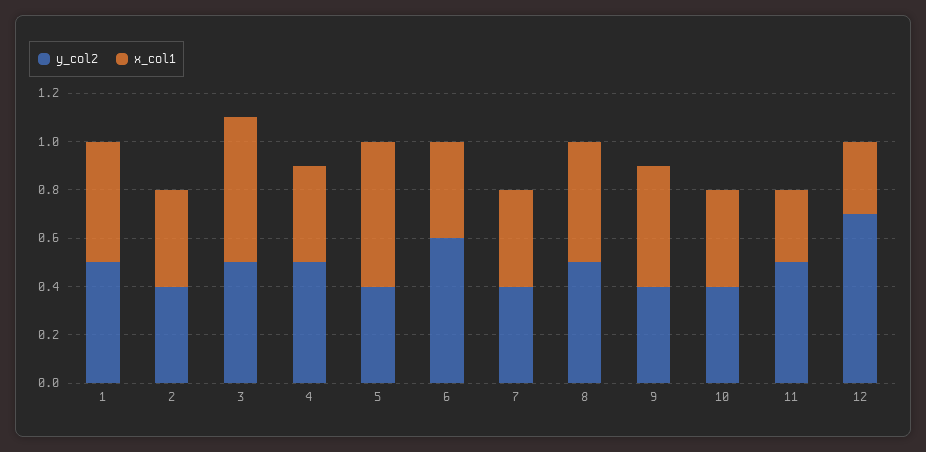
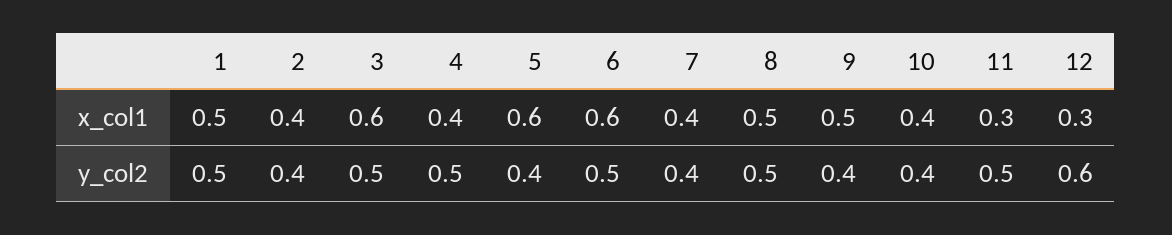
  {
    "y_col2": {
      "1": 0.5,
      "2": 0.4,
      "3": 0.5,
      "4": 0.5,
      "5": 0.4,
-     "6": 0.6,
+     "6": 0.5,
      "7": 0.4,
      "8": 0.5,
      "9": 0.4,
      "10": 0.4,
      "11": 0.5,
-     "12": 0.7
+     "12": 0.6
    },
    "x_col1": {
      "1": 0.5,
      "2": 0.4,
      "3": 0.6,
      "4": 0.4,
      "5": 0.6,
-     "6": 0.4,
+     "6": 0.6,
      "7": 0.4,
      "8": 0.5,
      "9": 0.5,
      "10": 0.4,
      "11": 0.3,
      "12": 0.3
    }
  }

